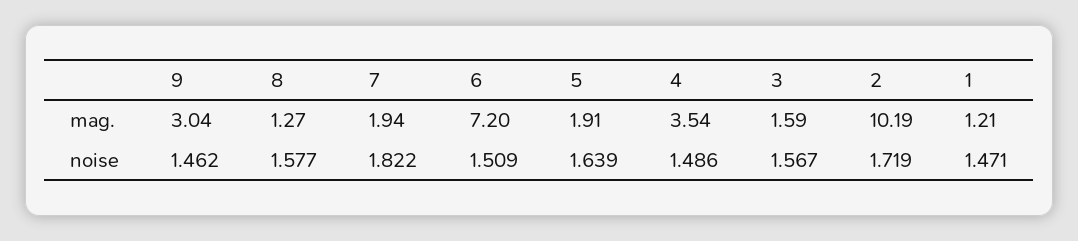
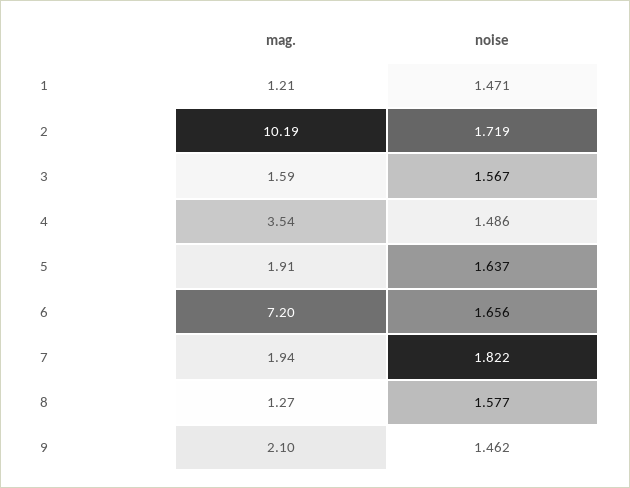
  {
    "9": {
-     "mag.": 3.04,
+     "mag.": 2.1,
      "noise": 1.462
    },
    "8": {
      "mag.": 1.27,
      "noise": 1.577
    },
    "7": {
      "mag.": 1.94,
      "noise": 1.822
    },
    "6": {
      "mag.": 7.2,
-     "noise": 1.509
+     "noise": 1.656
    },
    "5": {
      "mag.": 1.91,
-     "noise": 1.639
+     "noise": 1.637
    },
    "4": {
      "mag.": 3.54,
      "noise": 1.486
    },
    "3": {
      "mag.": 1.59,
      "noise": 1.567
    },
    "2": {
      "mag.": 10.19,
      "noise": 1.719
    },
    "1": {
      "mag.": 1.21,
      "noise": 1.471
    }
  }

